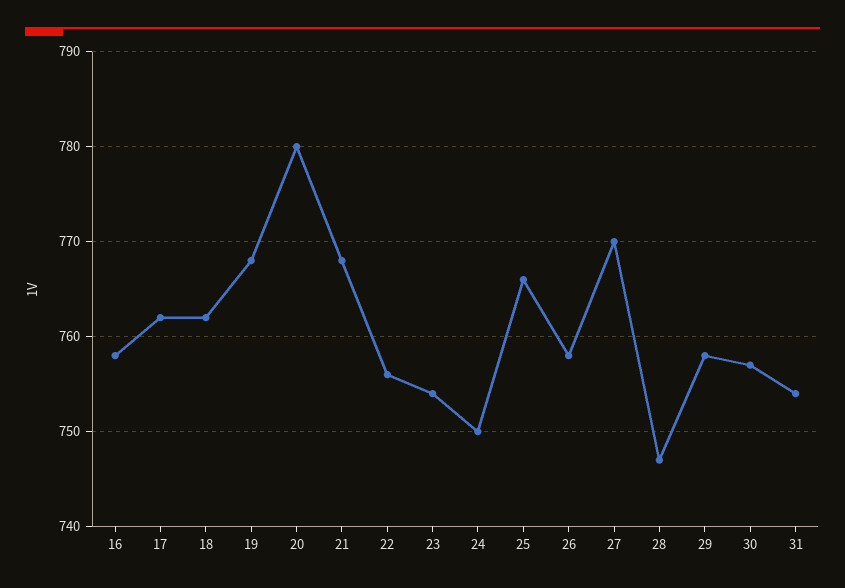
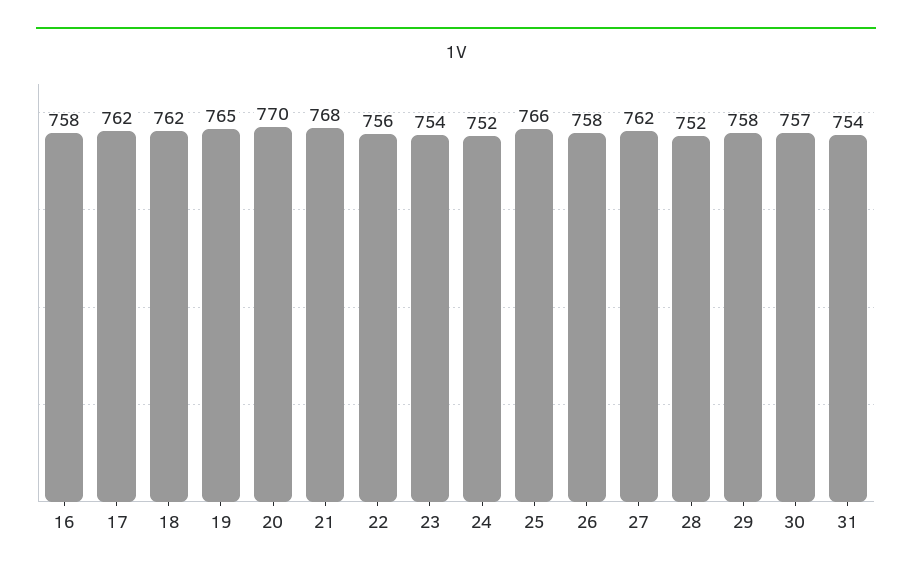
  {
    "16": 758,
    "17": 762,
    "18": 762,
-   "19": 768,
+   "19": 765,
-   "20": 780,
+   "20": 770,
    "21": 768,
    "22": 756,
    "23": 754,
-   "24": 750,
+   "24": 752,
    "25": 766,
    "26": 758,
-   "27": 770,
+   "27": 762,
-   "28": 747,
+   "28": 752,
    "29": 758,
    "30": 757,
    "31": 754
  }

